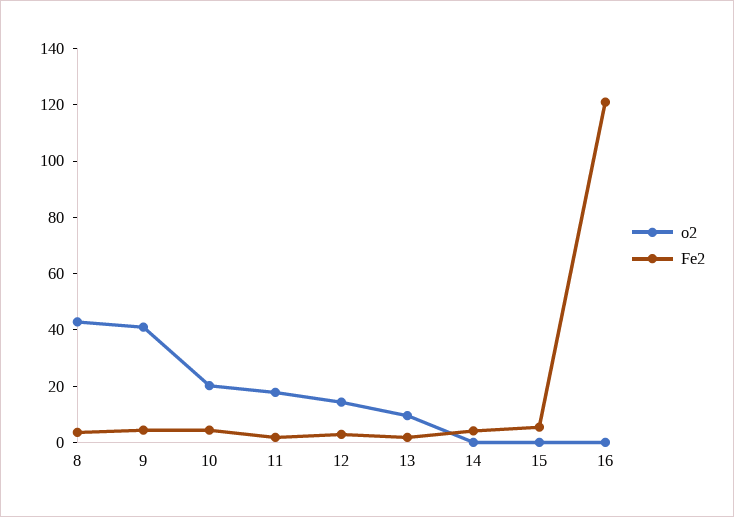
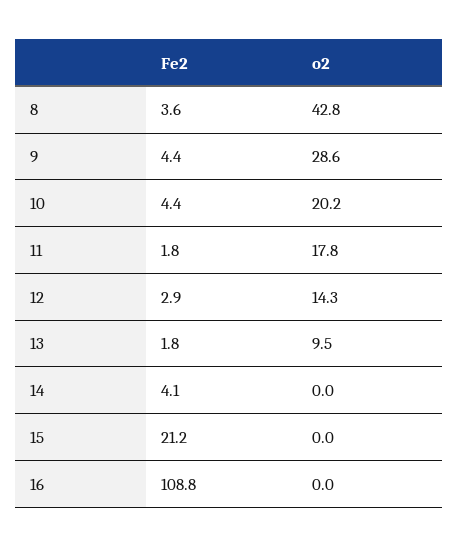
  {
    "o2": {
      "8": 42.8,
-     "9": 40,
+     "9": 28.6,
      "10": 20.2,
      "11": 17.8,
      "12": 14.3,
      "13": 9.5,
      "14": 0,
      "15": 0,
      "16": 0
    },
    "Fe2": {
      "8": 3.6,
      "9": 4.4,
      "10": 4.4,
      "11": 1.8,
      "12": 2.9,
      "13": 1.8,
      "14": 4.1,
-     "15": 5,
+     "15": 21.2,
-     "16": 120
+     "16": 108.8
    }
  }

